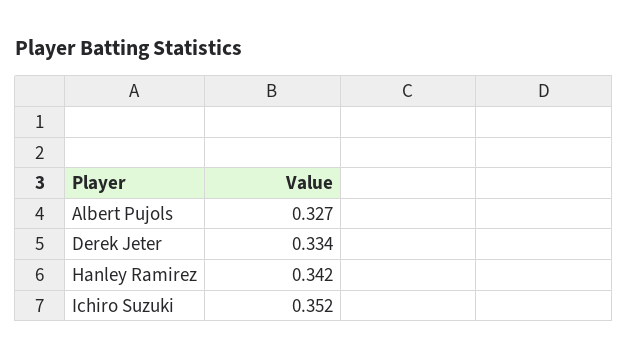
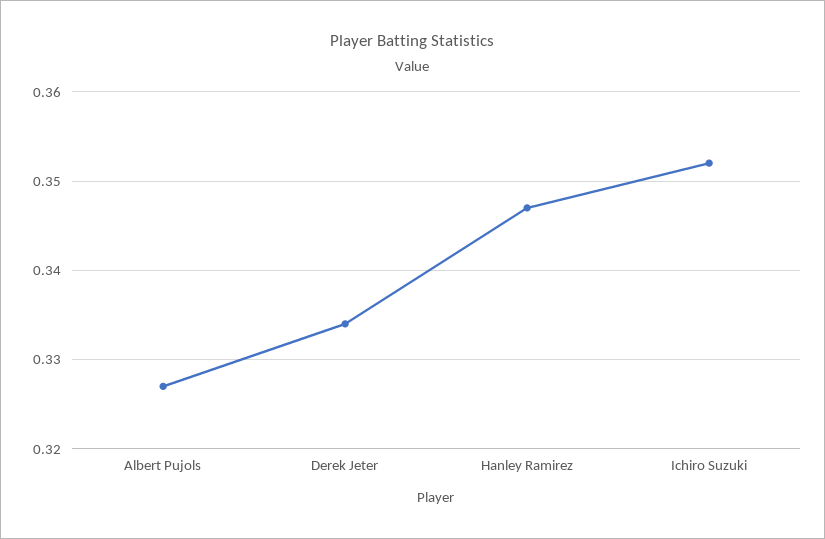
  {
    "Albert Pujols": 0.327,
    "Derek Jeter": 0.334,
-   "Hanley Ramirez": 0.342,
+   "Hanley Ramirez": 0.347,
    "Ichiro Suzuki": 0.352
  }

